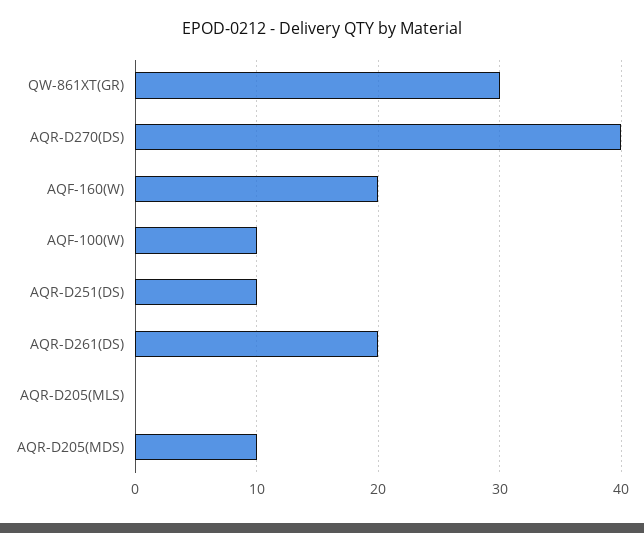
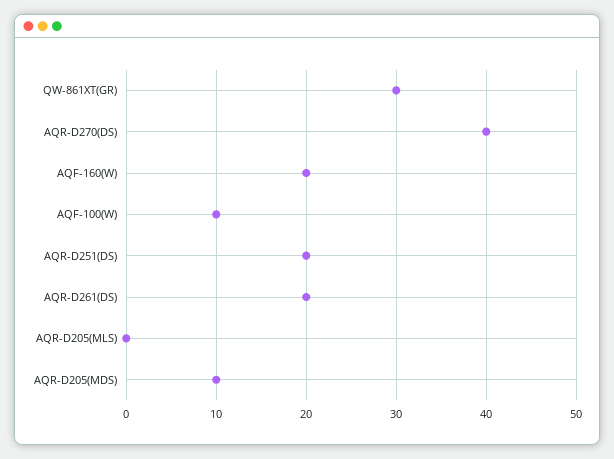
  {
    "QW-861XT(GR)": 30,
    "AQR-D270(DS)": 40,
    "AQF-160(W)": 20,
    "AQF-100(W)": 10,
-   "AQR-D251(DS)": 10,
+   "AQR-D251(DS)": 20,
    "AQR-D261(DS)": 20,
    "AQR-D205(MLS)": 0,
    "AQR-D205(MDS)": 10
  }

